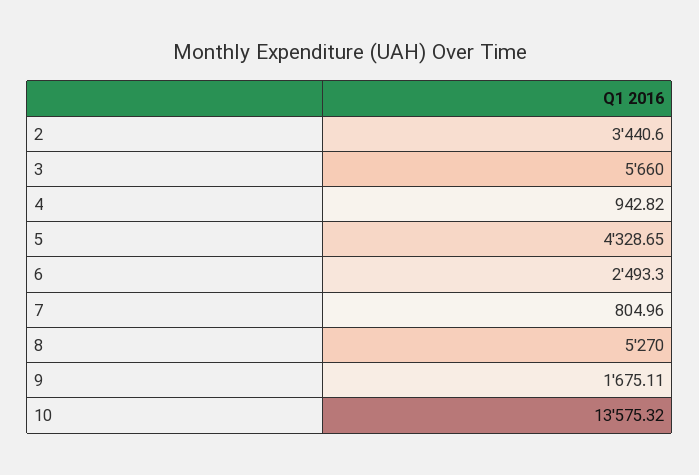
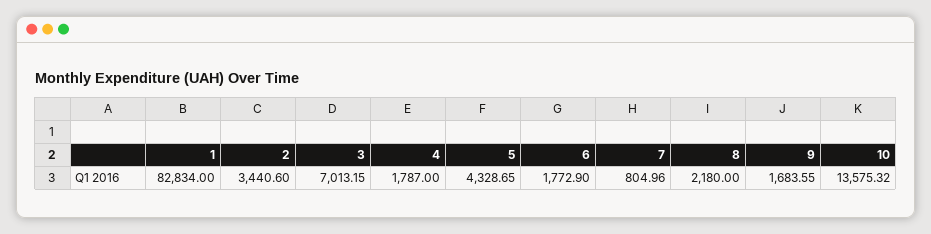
  {
    "2": 3440.6,
-   "3": 5660,
+   "3": 7013.15,
-   "4": 942.82,
+   "4": 1787,
    "5": 4328.65,
-   "6": 2493.3,
+   "6": 1772.9,
    "7": 804.96,
-   "8": 5270,
+   "8": 2180,
-   "9": 1675.11,
+   "9": 1683.55,
-   "10": 13575.32
+   "10": 13575.32,
+   "1": 82834
  }

